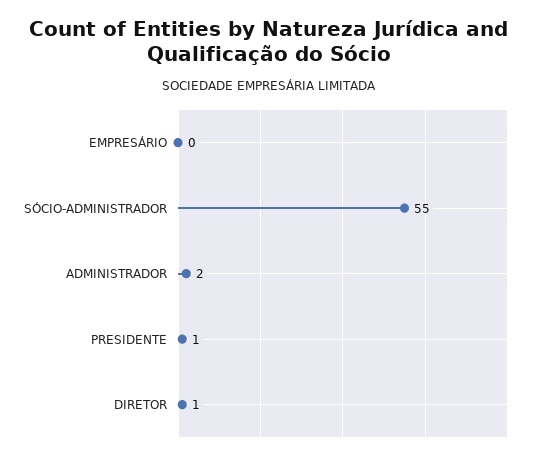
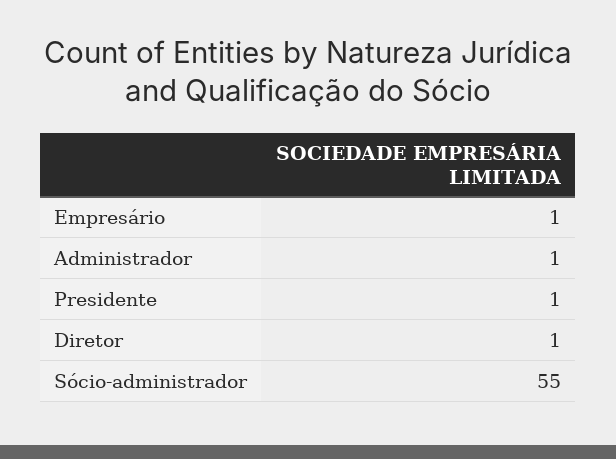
  {
-   "EMPRESÁRIO": 0,
+   "EMPRESÁRIO": 1,
    "SÓCIO-ADMINISTRADOR": 55,
-   "ADMINISTRADOR": 2,
+   "ADMINISTRADOR": 1,
    "PRESIDENTE": 1,
    "DIRETOR": 1
  }

